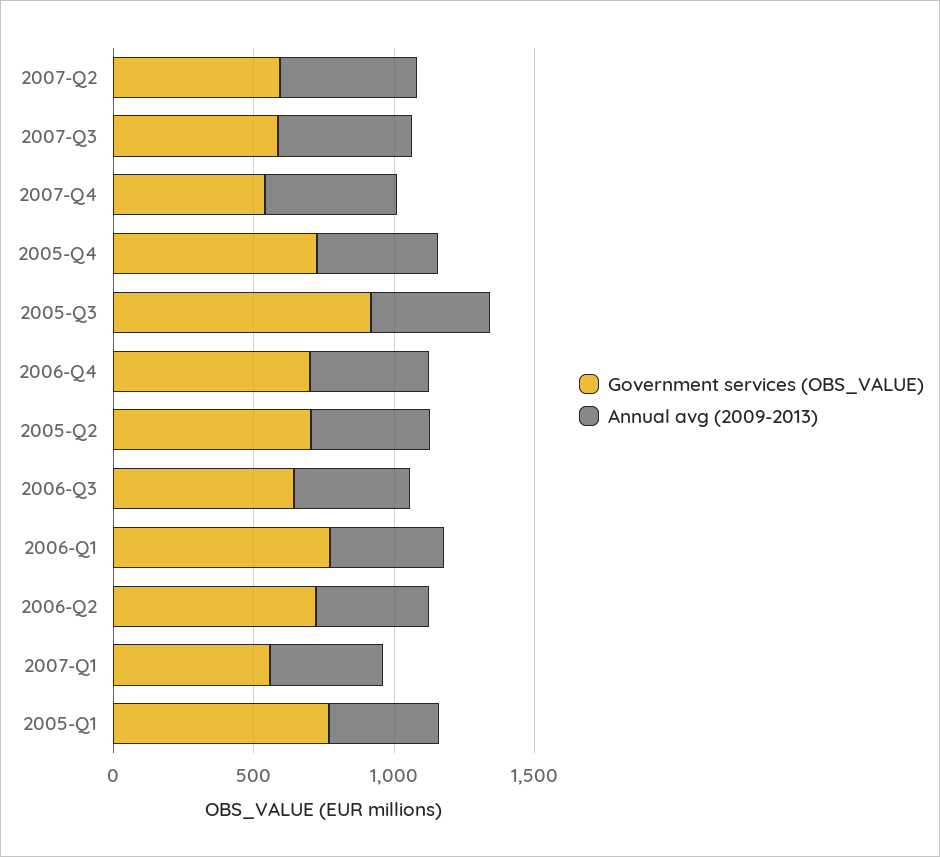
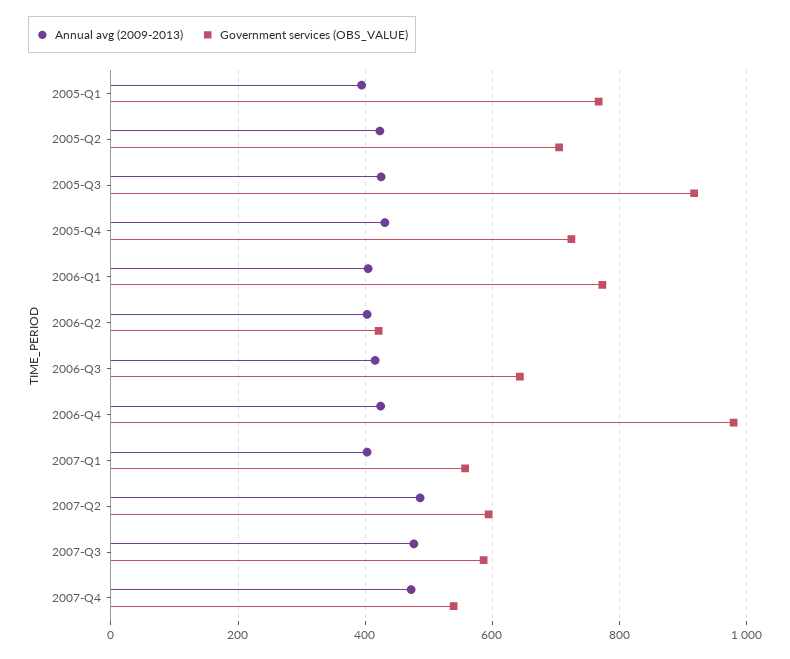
  {
    "Government services (OBS_VALUE)": {
      "2007-Q2": 600,
      "2007-Q3": 580,
      "2007-Q4": 540,
      "2005-Q4": 720,
      "2005-Q3": 920,
-     "2006-Q4": 700,
+     "2006-Q4": 980,
      "2005-Q2": 700,
      "2006-Q3": 640,
      "2006-Q1": 780,
-     "2006-Q2": 700,
+     "2006-Q2": 420,
      "2007-Q1": 560,
      "2005-Q1": 760
    },
    "Annual avg (2009-2013)": {
      "2007-Q2": 480,
      "2007-Q3": 480,
      "2007-Q4": 480,
      "2005-Q4": 440,
      "2005-Q3": 420,
      "2006-Q4": 420,
      "2005-Q2": 420,
      "2006-Q3": 420,
      "2006-Q1": 400,
      "2006-Q2": 400,
      "2007-Q1": 400,
      "2005-Q1": 400
    }
  }

